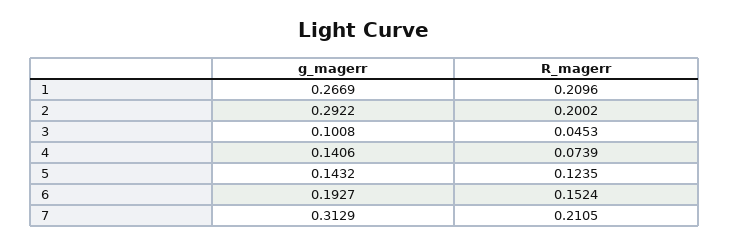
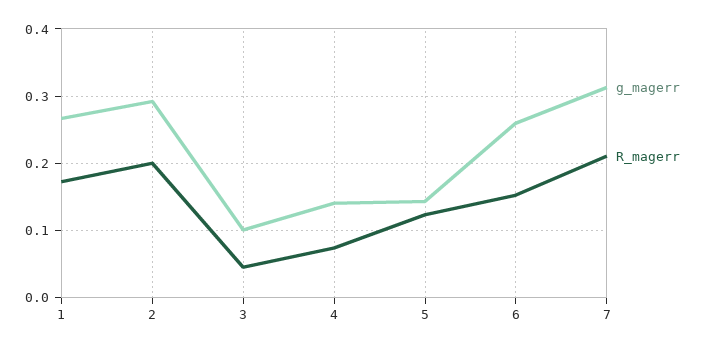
  {
    "g_magerr": {
      "1": 0.2669,
      "2": 0.2922,
      "3": 0.1008,
      "4": 0.1406,
      "5": 0.1432,
-     "6": 0.1927,
+     "6": 0.26,
      "7": 0.3129
    },
    "R_magerr": {
-     "1": 0.2096,
+     "1": 0.17,
      "2": 0.2002,
      "3": 0.0453,
      "4": 0.0739,
      "5": 0.1235,
      "6": 0.1524,
      "7": 0.2105
    }
  }

